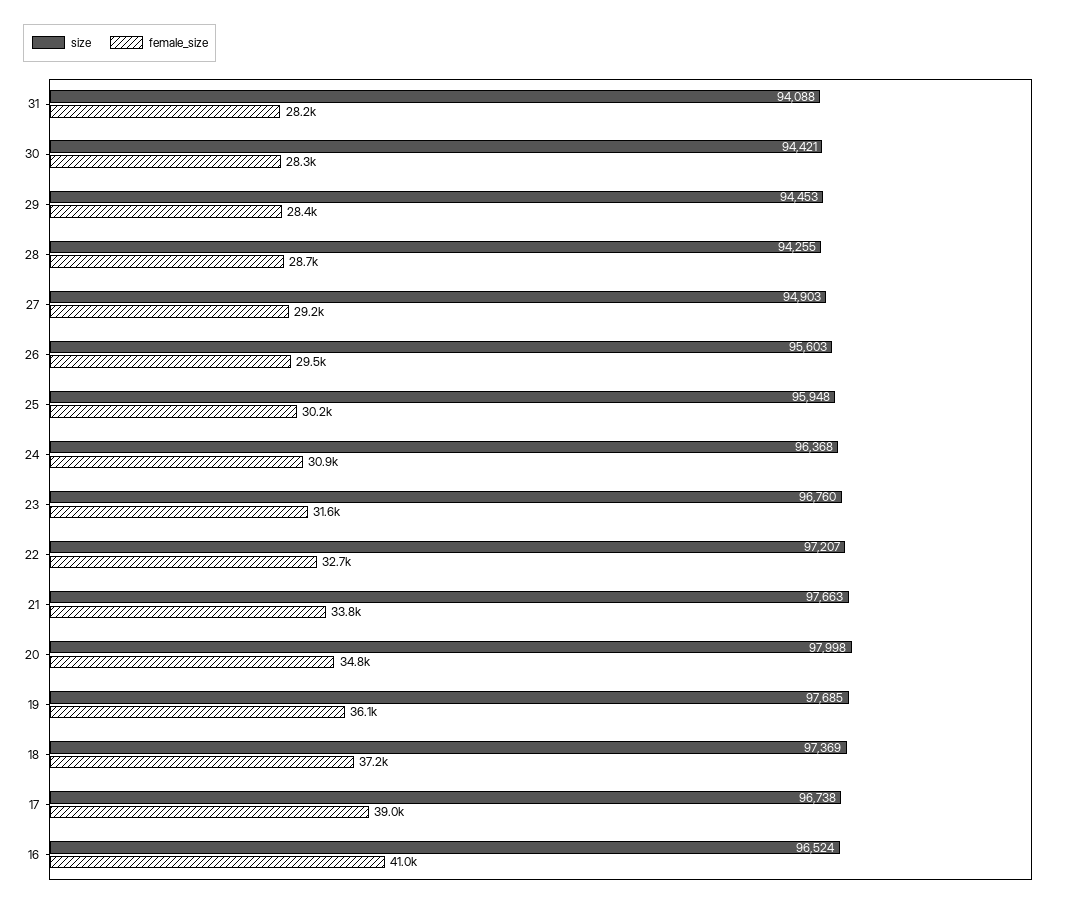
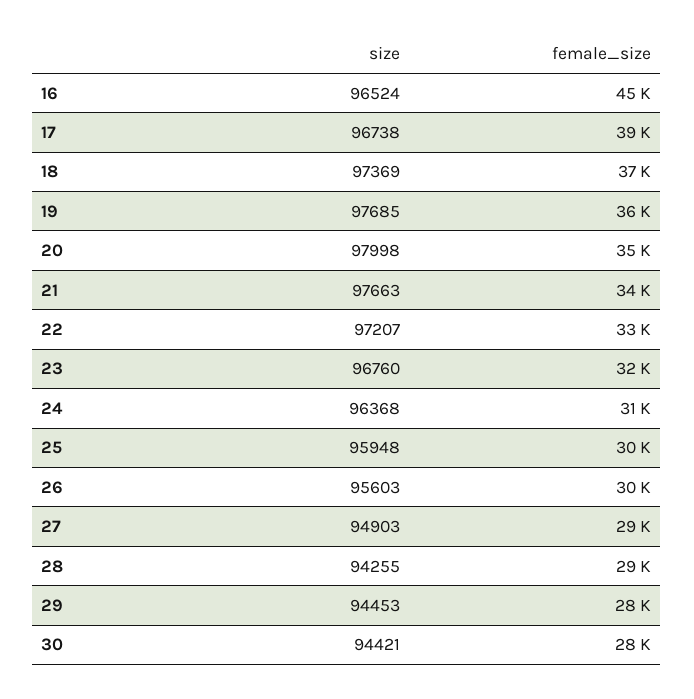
  {
    "size": {
-     "31": 94088,
      "30": 94421,
      "29": 94453,
      "28": 94255,
      "27": 94903,
      "26": 95603,
      "25": 95948,
      "24": 96368,
      "23": 96760,
      "22": 97207,
      "21": 97663,
      "20": 97998,
      "19": 97685,
      "18": 97369,
      "17": 96738,
      "16": 96524
    },
    "female_size": {
-     "31": 28200,
      "30": 28300,
      "29": 28400,
      "28": 28700,
      "27": 29200,
      "26": 29500,
      "25": 30200,
      "24": 30900,
      "23": 31600,
      "22": 32700,
      "21": 33800,
      "20": 34800,
      "19": 36100,
      "18": 37200,
      "17": 39000,
-     "16": 41000
+     "16": 45000
    }
  }

